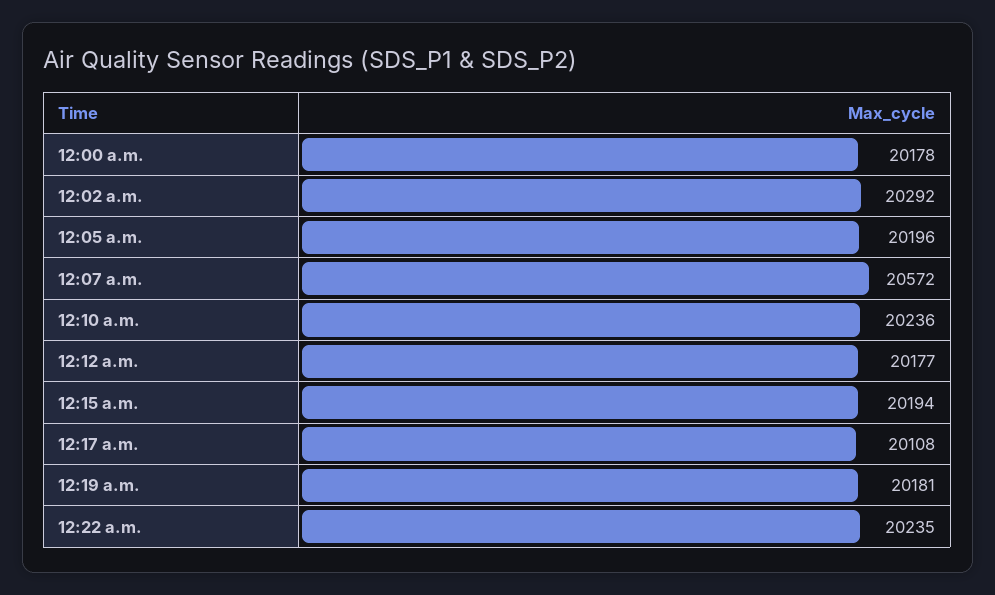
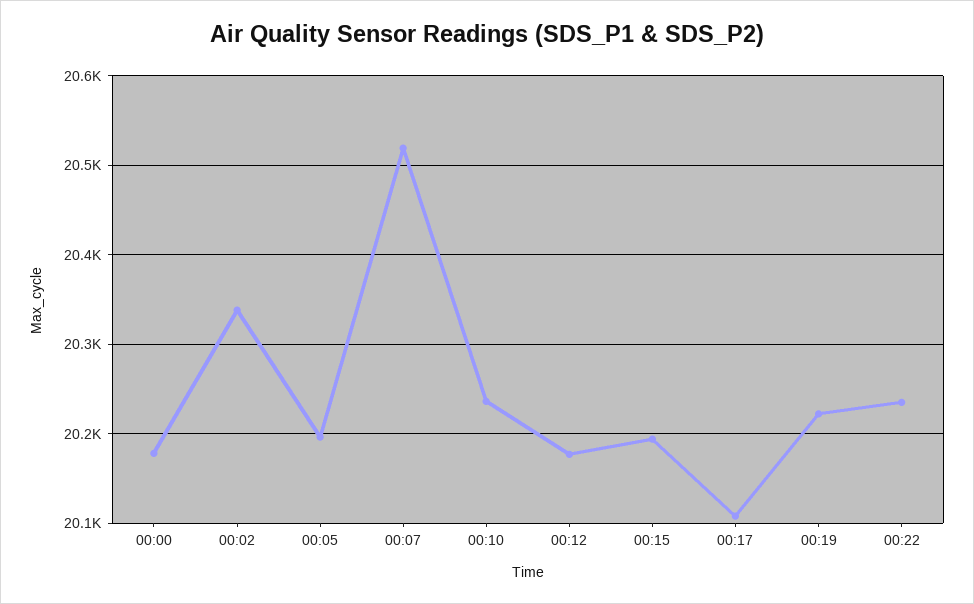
  {
    "12:00 a.m.": 20178,
-   "12:02 a.m.": 20292,
+   "12:02 a.m.": 20340,
    "12:05 a.m.": 20196,
-   "12:07 a.m.": 20572,
+   "12:07 a.m.": 20520,
    "12:10 a.m.": 20236,
    "12:12 a.m.": 20177,
    "12:15 a.m.": 20194,
    "12:17 a.m.": 20108,
-   "12:19 a.m.": 20181,
+   "12:19 a.m.": 20220,
    "12:22 a.m.": 20235
  }

